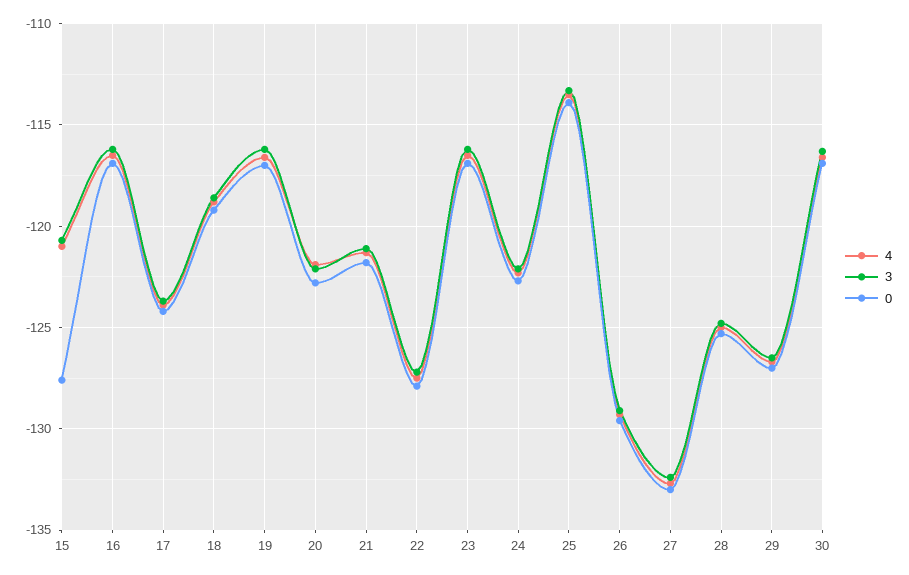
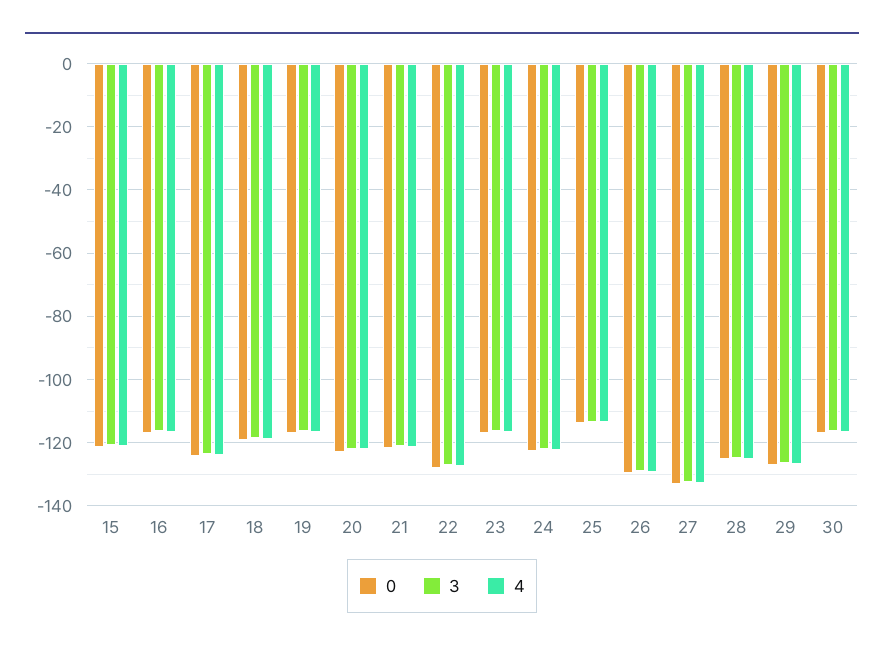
  {
    "4": {
      "15": -121,
      "16": -116.5,
      "17": -124,
      "18": -119,
      "19": -116.5,
      "20": -122,
      "21": -121.5,
      "22": -127.5,
      "23": -116.5,
      "24": -122.5,
      "25": -113.5,
      "26": -129.5,
      "27": -132.5,
      "28": -125,
      "29": -126.5,
      "30": -116.5
    },
    "3": {
      "15": -120.5,
      "16": -116,
      "17": -123.5,
      "18": -118.5,
      "19": -116,
      "20": -122,
      "21": -121,
      "22": -127,
      "23": -116,
      "24": -122,
      "25": -113.5,
      "26": -129,
      "27": -132.5,
      "28": -125,
      "29": -126.5,
      "30": -116.5
    },
    "0": {
-     "15": -127.5,
+     "15": -122,
      "16": -117,
      "17": -124,
      "18": -119,
      "19": -117,
      "20": -123,
      "21": -122,
      "22": -128,
      "23": -117,
      "24": -122.5,
      "25": -114,
      "26": -129.5,
      "27": -133,
      "28": -125.5,
      "29": -127,
      "30": -117
    }
  }

